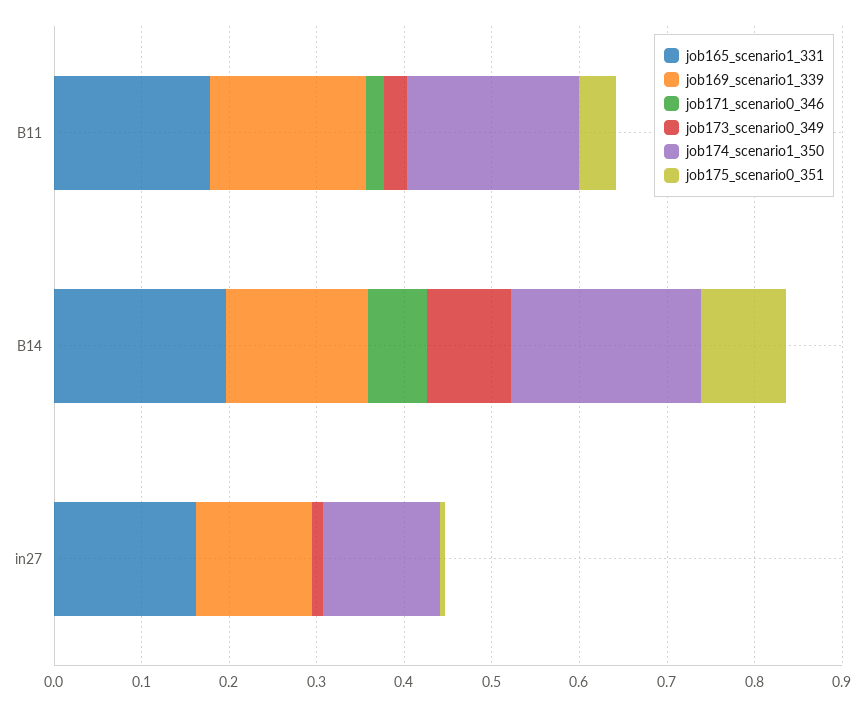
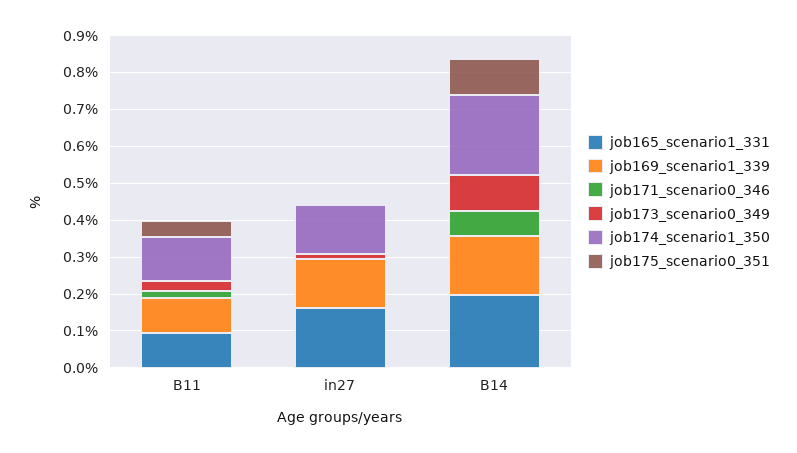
  {
    "job165_scenario1_331": {
-     "B11": 0.18,
+     "B11": 0.1,
      "B14": 0.2,
      "in27": 0.16
    },
    "job169_scenario1_339": {
-     "B11": 0.18,
+     "B11": 0.1,
      "B14": 0.16,
      "in27": 0.14
    },
    "job171_scenario0_346": {
      "B11": 0.02,
      "B14": 0.06,
      "in27": 0
    },
    "job173_scenario0_349": {
      "B11": 0.02,
      "B14": 0.1,
      "in27": 0.02
    },
    "job174_scenario1_350": {
-     "B11": 0.2,
+     "B11": 0.125,
      "B14": 0.22,
      "in27": 0.14
    },
    "job175_scenario0_351": {
      "B11": 0.04,
      "B14": 0.1,
      "in27": 0
    }
  }

